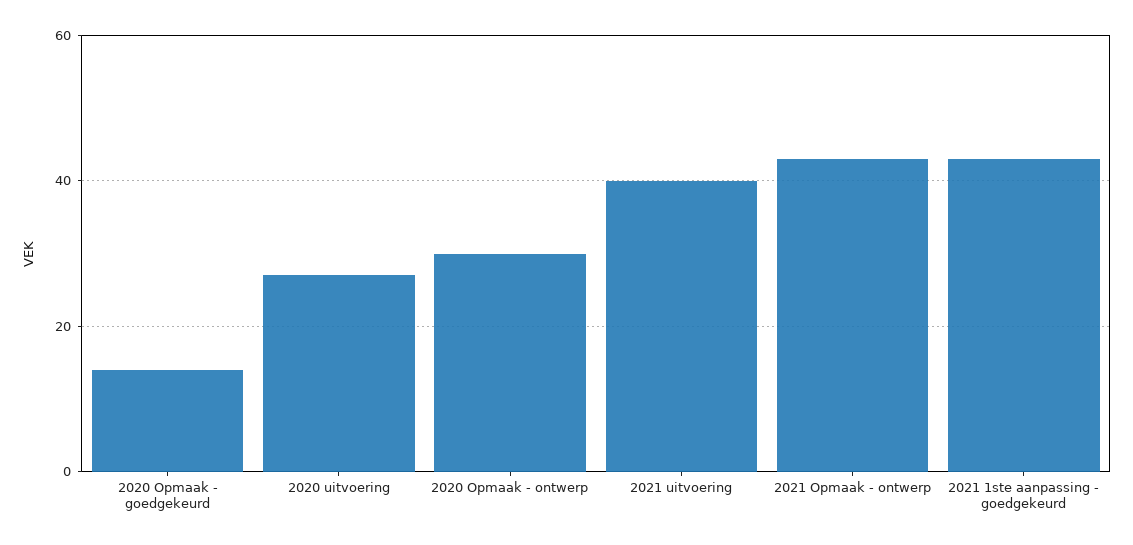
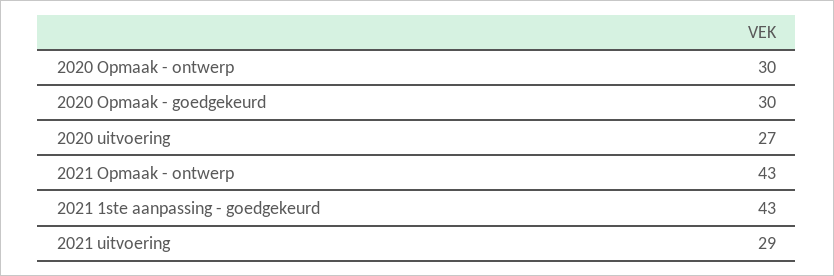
  {
-   "2020 Opmaak - goedgekeurd": 15,
+   "2020 Opmaak - goedgekeurd": 30,
    "2020 uitvoering": 27,
    "2020 Opmaak - ontwerp": 30,
-   "2021 uitvoering": 40,
+   "2021 uitvoering": 29,
    "2021 Opmaak - ontwerp": 43,
    "2021 1ste aanpassing - goedgekeurd": 43
  }

